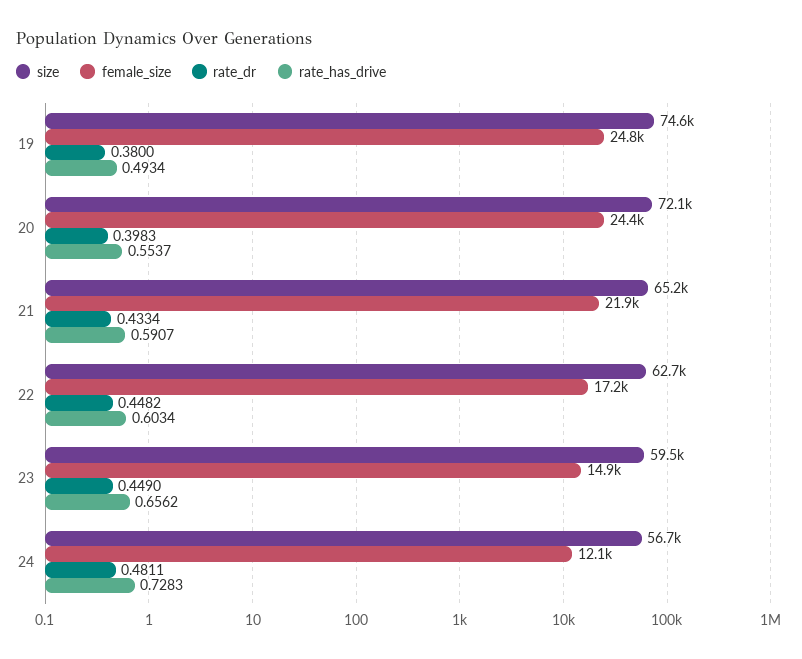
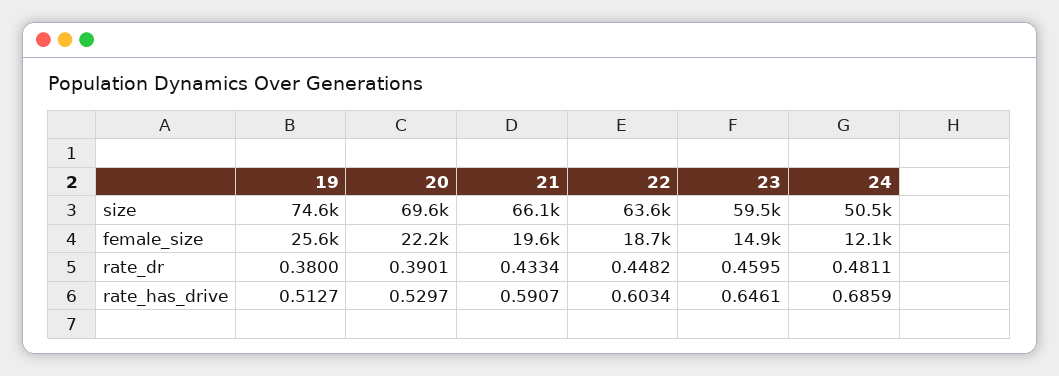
  {
    "size": {
      "19": 74600,
-     "20": 72100,
+     "20": 69600,
-     "21": 65200,
+     "21": 66100,
-     "22": 62700,
+     "22": 63600,
      "23": 59500,
-     "24": 56700
+     "24": 50500
    },
    "female_size": {
-     "19": 24800,
+     "19": 25600,
-     "20": 24400,
+     "20": 22200,
-     "21": 21900,
+     "21": 19600,
-     "22": 17200,
+     "22": 18700,
      "23": 14900,
      "24": 12100
    },
    "rate_dr": {
      "19": 0.38,
-     "20": 0.3983,
+     "20": 0.3901,
      "21": 0.4334,
      "22": 0.4482,
-     "23": 0.449,
+     "23": 0.4595,
      "24": 0.4811
    },
    "rate_has_drive": {
-     "19": 0.4934,
+     "19": 0.5127,
-     "20": 0.5537,
+     "20": 0.5297,
      "21": 0.5907,
      "22": 0.6034,
-     "23": 0.6562,
+     "23": 0.6461,
-     "24": 0.7283
+     "24": 0.6859
    }
  }

